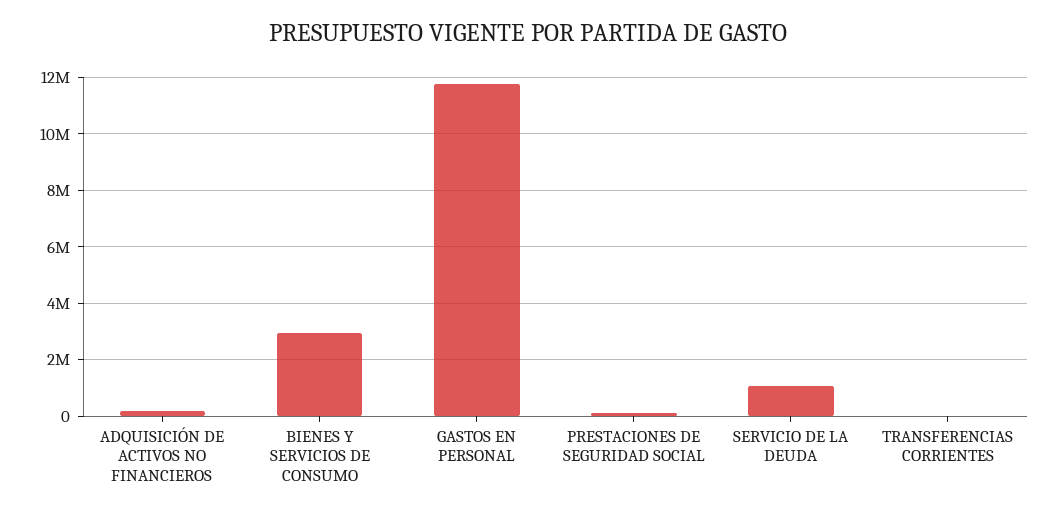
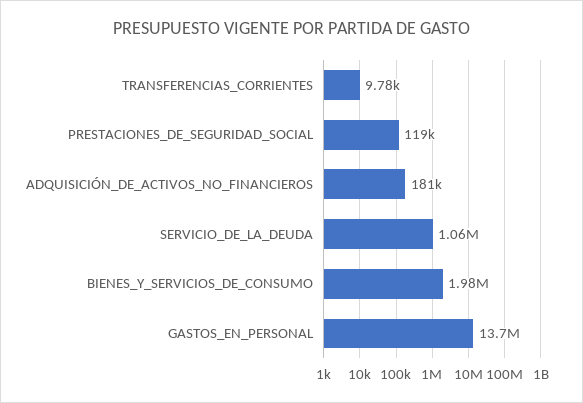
  {
    "ADQUISICIÓN DE ACTIVOS NO FINANCIEROS": 181000,
-   "BIENES Y SERVICIOS DE CONSUMO": 3000000,
+   "BIENES Y SERVICIOS DE CONSUMO": 1980000,
-   "GASTOS EN PERSONAL": 11750000,
+   "GASTOS EN PERSONAL": 13700000,
    "PRESTACIONES DE SEGURIDAD SOCIAL": 119000,
    "SERVICIO DE LA DEUDA": 1060000,
    "TRANSFERENCIAS CORRIENTES": 9780
  }

